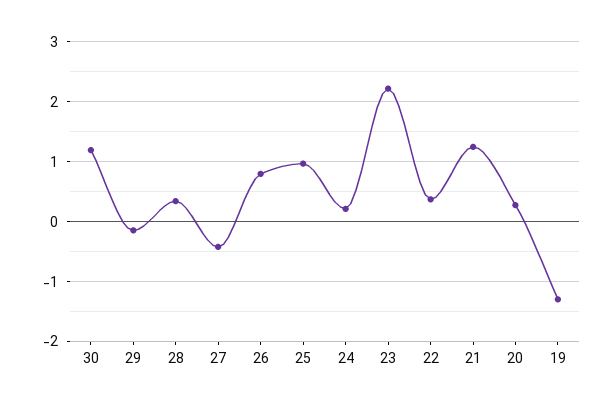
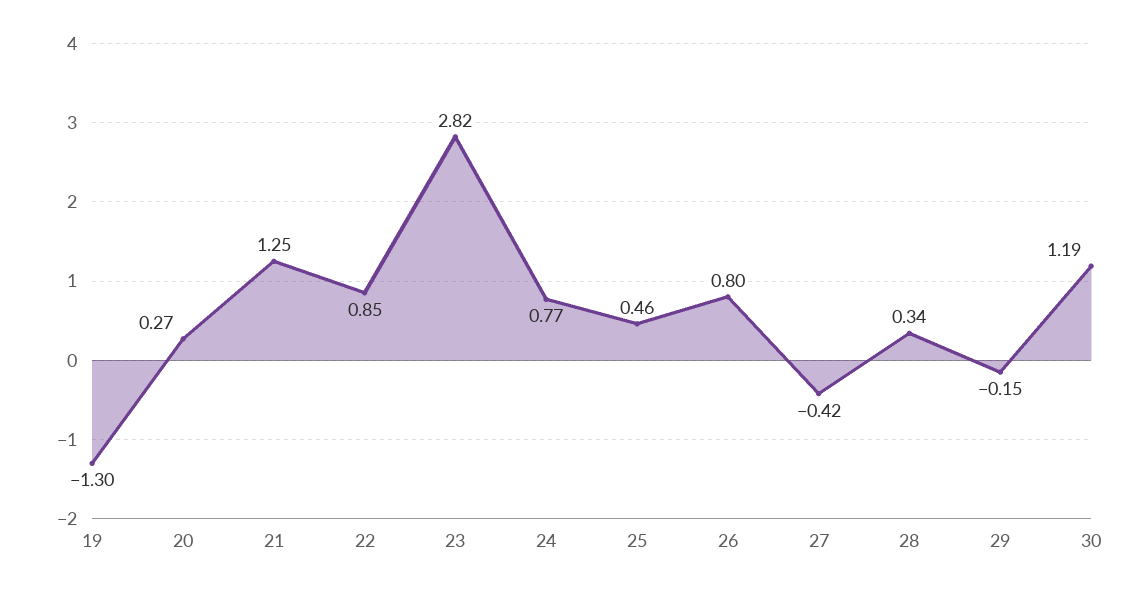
  {
    "30": 1.19,
    "29": -0.15,
    "28": 0.34,
    "27": -0.42,
    "26": 0.8,
-   "25": 1,
+   "25": 0.46,
-   "24": 0.2,
+   "24": 0.77,
-   "23": 2.2,
+   "23": 2.82,
-   "22": 0.4,
+   "22": 0.85,
    "21": 1.25,
    "20": 0.27,
    "19": -1.3
  }

